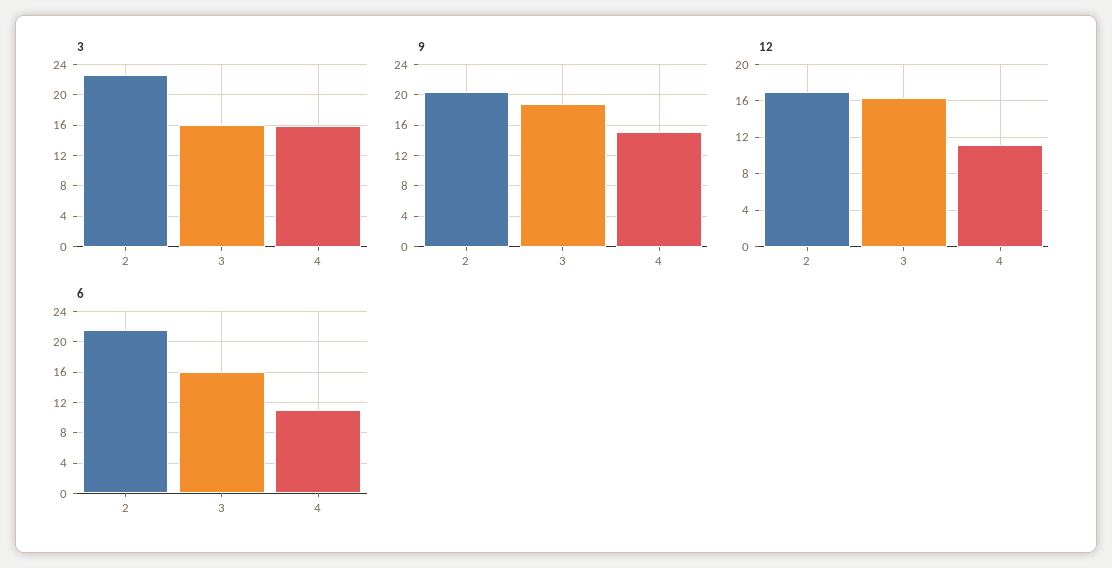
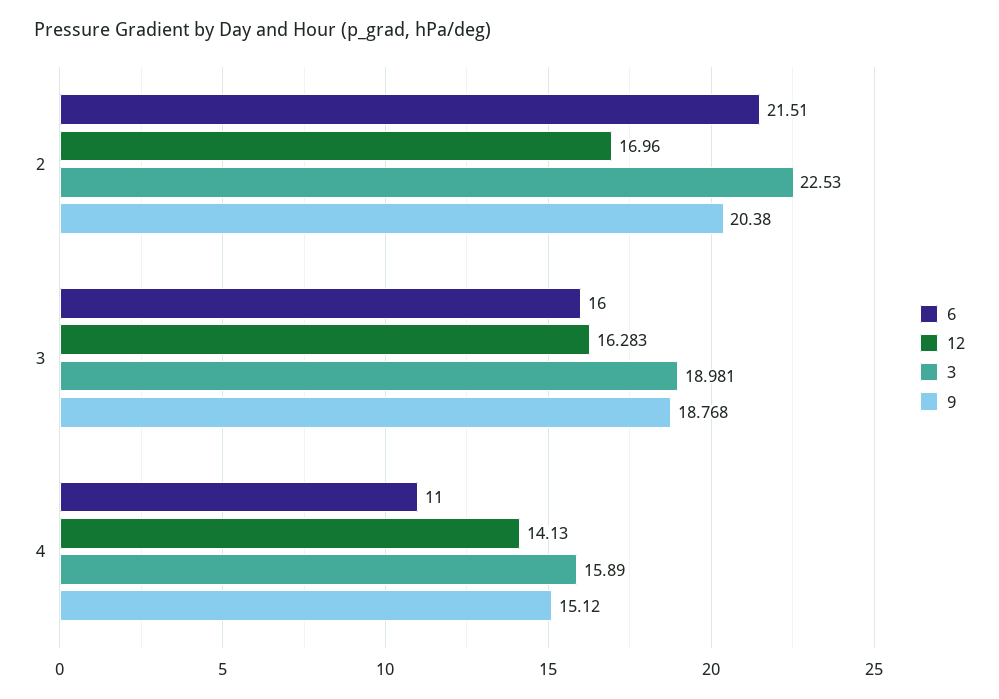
  {
    "3": {
      "2": 22.53,
-     "3": 16,
+     "3": 18.981,
      "4": 15.89
    },
    "9": {
      "2": 20.38,
      "3": 18.768,
      "4": 15.12
    },
    "12": {
      "2": 16.96,
      "3": 16.283,
-     "4": 11
+     "4": 14.13
    },
    "6": {
      "2": 21.51,
      "3": 16,
      "4": 11
    }
  }

